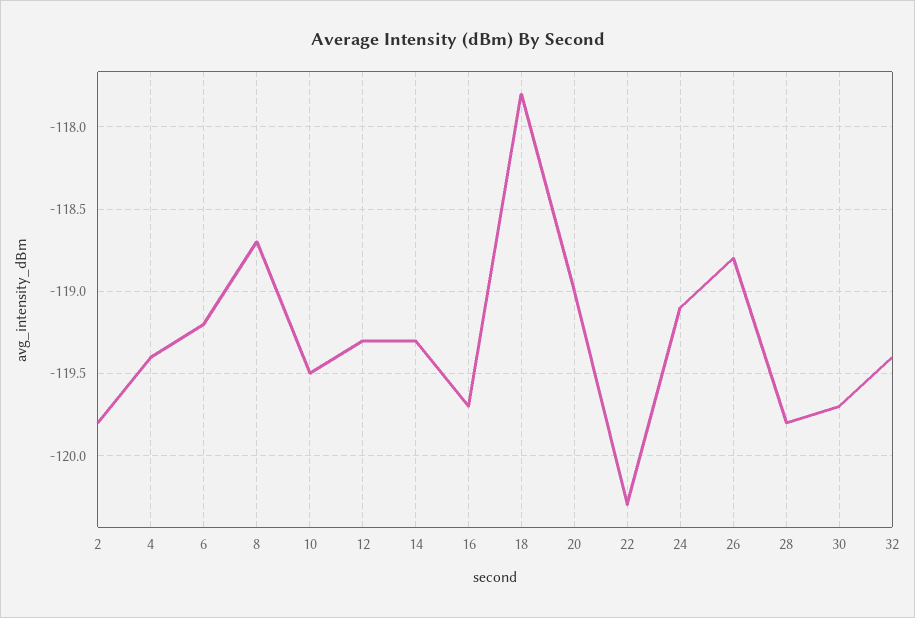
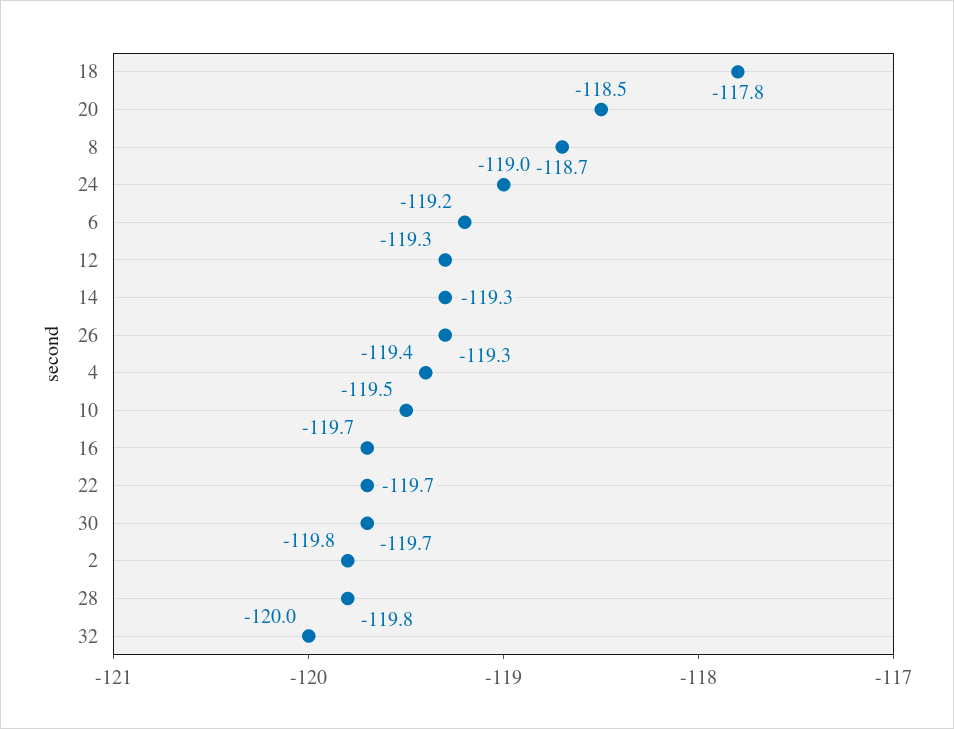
  {
    "2": -119.8,
    "4": -119.4,
    "6": -119.2,
    "8": -118.7,
    "10": -119.5,
    "12": -119.3,
    "14": -119.3,
    "16": -119.7,
    "18": -117.8,
-   "20": -119,
+   "20": -118.5,
-   "22": -120.3,
+   "22": -119.7,
-   "24": -119.1,
+   "24": -119,
-   "26": -118.8,
+   "26": -119.3,
    "28": -119.8,
    "30": -119.7,
-   "32": -119.4
+   "32": -120
  }

